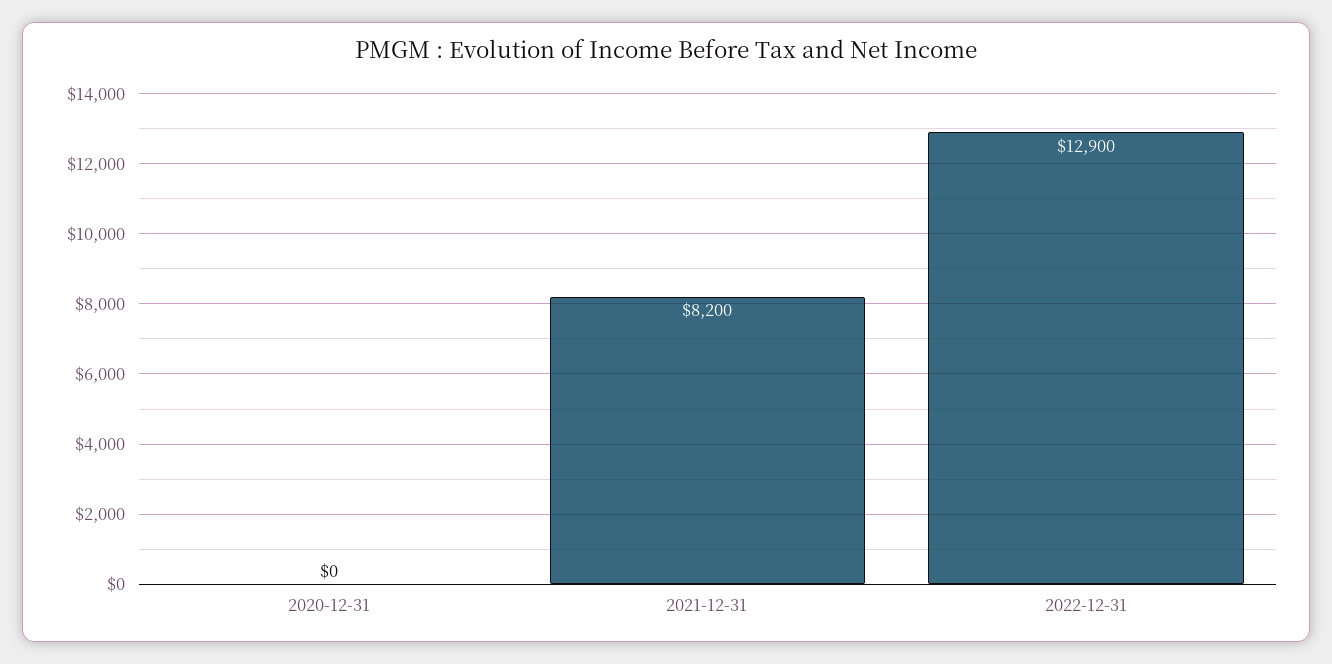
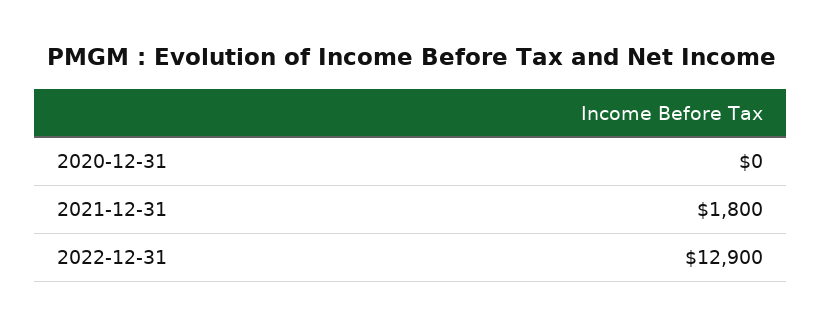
  {
    "2020-12-31": 0,
-   "2021-12-31": 8200,
+   "2021-12-31": 1800,
    "2022-12-31": 12900
  }

